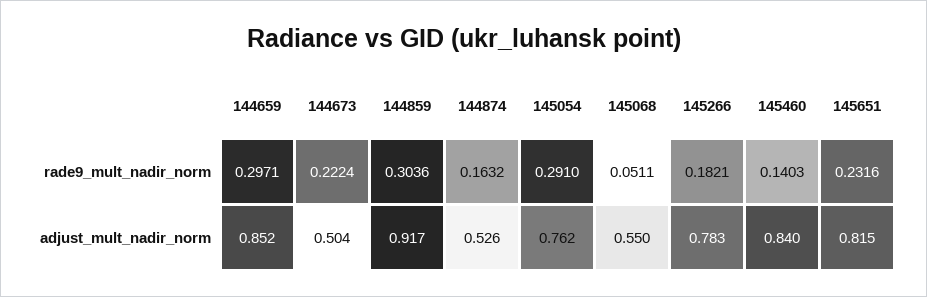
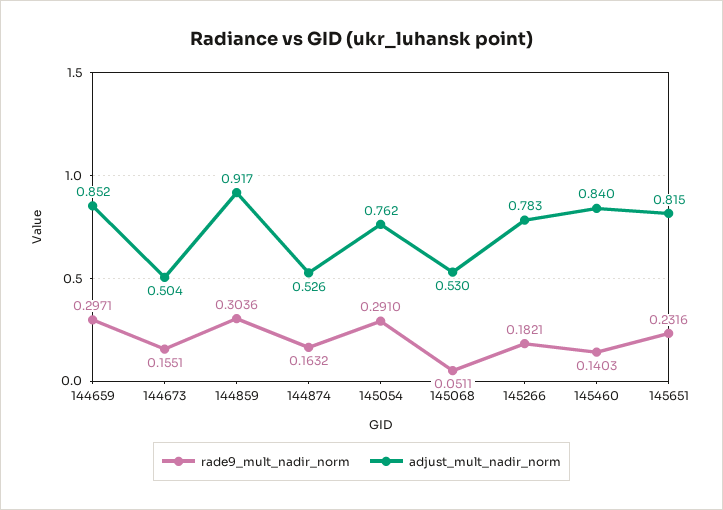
  {
    "rade9_mult_nadir_norm": {
      "144659": 0.2971,
-     "144673": 0.2224,
+     "144673": 0.1551,
      "144859": 0.3036,
      "144874": 0.1632,
      "145054": 0.291,
      "145068": 0.0511,
      "145266": 0.1821,
      "145460": 0.1403,
      "145651": 0.2316
    },
    "adjust_mult_nadir_norm": {
      "144659": 0.852,
      "144673": 0.504,
      "144859": 0.917,
      "144874": 0.526,
      "145054": 0.762,
-     "145068": 0.55,
+     "145068": 0.53,
      "145266": 0.783,
      "145460": 0.84,
      "145651": 0.815
    }
  }

